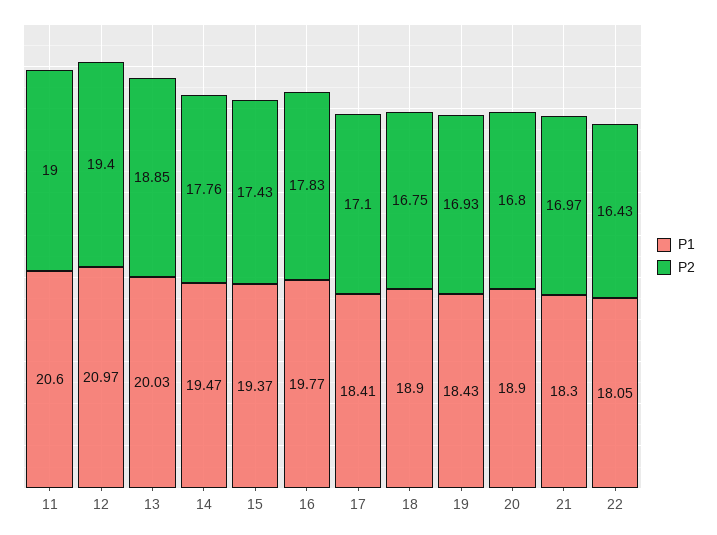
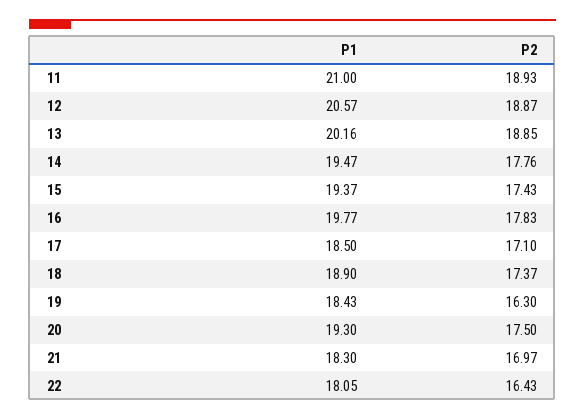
  {
    "P1": {
-     "11": 20.6,
+     "11": 21,
-     "12": 20.97,
+     "12": 20.57,
-     "13": 20.03,
+     "13": 20.16,
      "14": 19.47,
      "15": 19.37,
      "16": 19.77,
-     "17": 18.41,
+     "17": 18.5,
      "18": 18.9,
      "19": 18.43,
-     "20": 18.9,
+     "20": 19.3,
      "21": 18.3,
      "22": 18.05
    },
    "P2": {
-     "11": 19,
+     "11": 18.93,
-     "12": 19.4,
+     "12": 18.87,
      "13": 18.85,
      "14": 17.76,
      "15": 17.43,
      "16": 17.83,
      "17": 17.1,
-     "18": 16.75,
+     "18": 17.37,
-     "19": 16.93,
+     "19": 16.3,
-     "20": 16.8,
+     "20": 17.5,
      "21": 16.97,
      "22": 16.43
    }
  }

